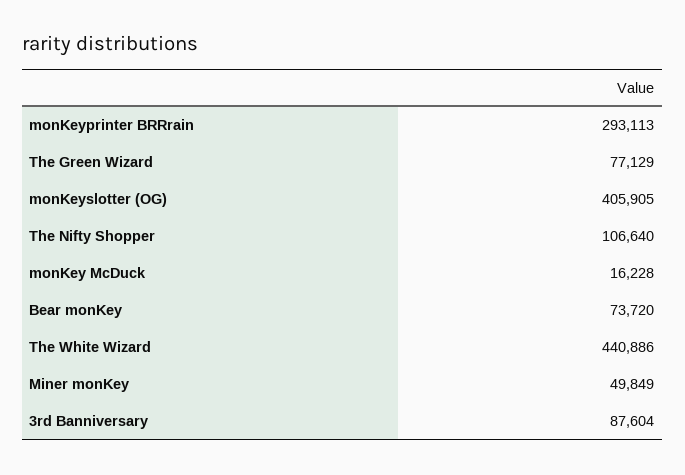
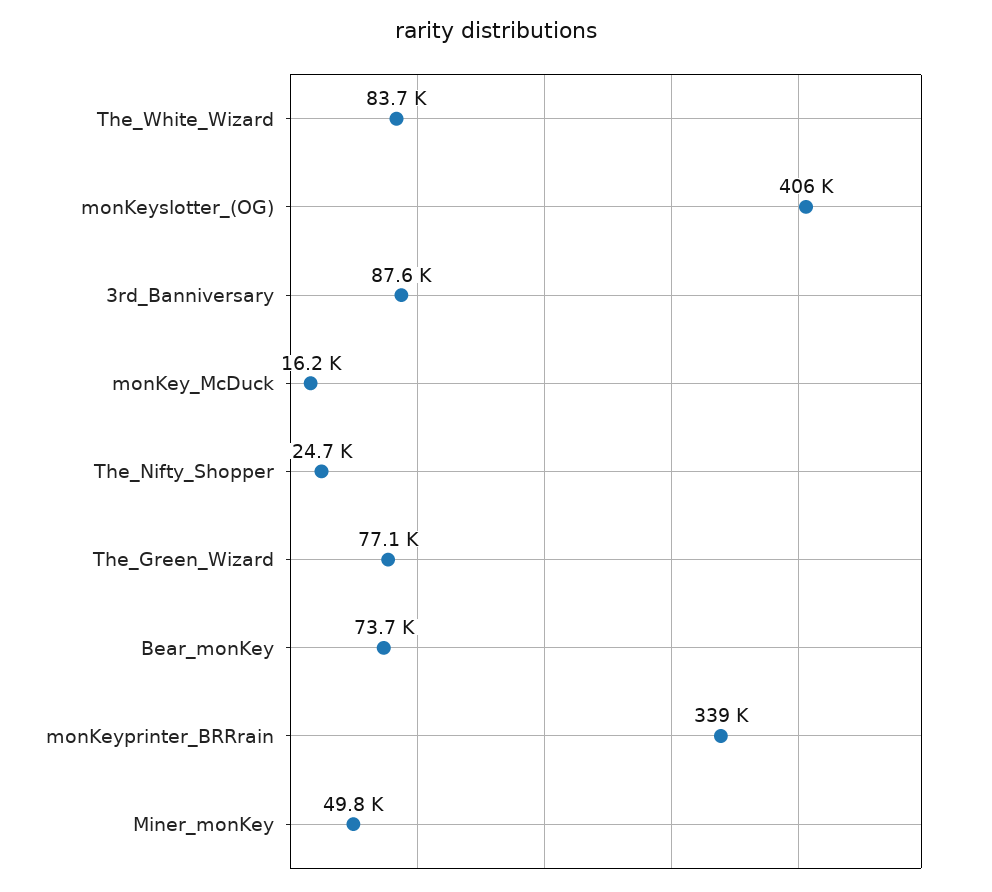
  {
-   "monKeyprinter BRRrain": 293113,
+   "monKeyprinter BRRrain": 339000,
    "The Green Wizard": 77129,
    "monKeyslotter (OG)": 405905,
-   "The Nifty Shopper": 106640,
+   "The Nifty Shopper": 24700,
    "monKey McDuck": 16228,
    "Bear monKey": 73720,
-   "The White Wizard": 440886,
+   "The White Wizard": 83700,
    "Miner monKey": 49849,
    "3rd Banniversary": 87604
  }

